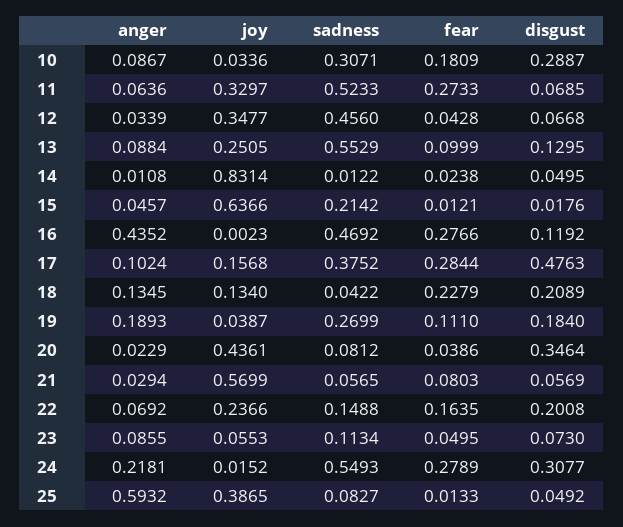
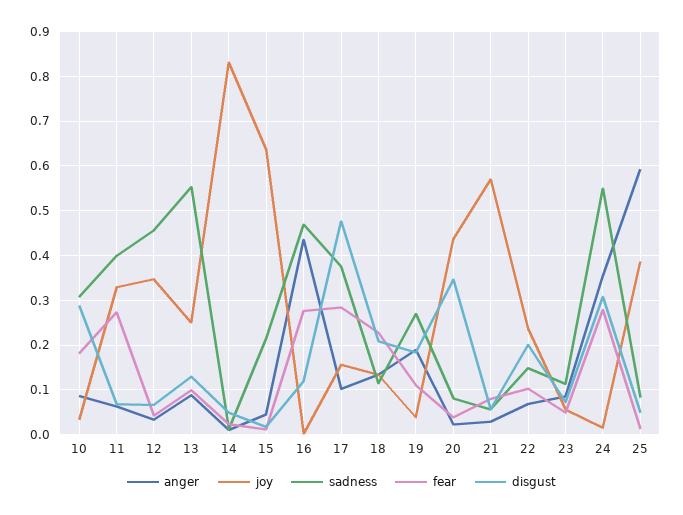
  {
    "anger": {
      "10": 0.0867,
      "11": 0.0636,
      "12": 0.0339,
      "13": 0.0884,
      "14": 0.0108,
      "15": 0.0457,
      "16": 0.4352,
      "17": 0.1024,
      "18": 0.1345,
      "19": 0.1893,
      "20": 0.0229,
      "21": 0.0294,
      "22": 0.0692,
      "23": 0.0855,
-     "24": 0.2181,
+     "24": 0.36,
      "25": 0.5932
    },
    "joy": {
      "10": 0.0336,
      "11": 0.3297,
      "12": 0.3477,
      "13": 0.2505,
      "14": 0.8314,
      "15": 0.6366,
      "16": 0.0023,
      "17": 0.1568,
      "18": 0.134,
      "19": 0.0387,
      "20": 0.4361,
      "21": 0.5699,
      "22": 0.2366,
      "23": 0.0553,
      "24": 0.0152,
      "25": 0.3865
    },
    "sadness": {
      "10": 0.3071,
-     "11": 0.5233,
+     "11": 0.4,
      "12": 0.456,
      "13": 0.5529,
      "14": 0.0122,
      "15": 0.2142,
      "16": 0.4692,
      "17": 0.3752,
-     "18": 0.0422,
+     "18": 0.12,
      "19": 0.2699,
      "20": 0.0812,
      "21": 0.0565,
      "22": 0.1488,
      "23": 0.1134,
      "24": 0.5493,
      "25": 0.0827
    },
    "fear": {
      "10": 0.1809,
      "11": 0.2733,
      "12": 0.0428,
      "13": 0.0999,
      "14": 0.0238,
      "15": 0.0121,
      "16": 0.2766,
      "17": 0.2844,
      "18": 0.2279,
      "19": 0.111,
      "20": 0.0386,
      "21": 0.0803,
-     "22": 0.1635,
+     "22": 0.1,
      "23": 0.0495,
      "24": 0.2789,
      "25": 0.0133
    },
    "disgust": {
      "10": 0.2887,
      "11": 0.0685,
      "12": 0.0668,
      "13": 0.1295,
      "14": 0.0495,
      "15": 0.0176,
      "16": 0.1192,
      "17": 0.4763,
      "18": 0.2089,
      "19": 0.184,
      "20": 0.3464,
      "21": 0.0569,
      "22": 0.2008,
      "23": 0.073,
      "24": 0.3077,
      "25": 0.0492
    }
  }

